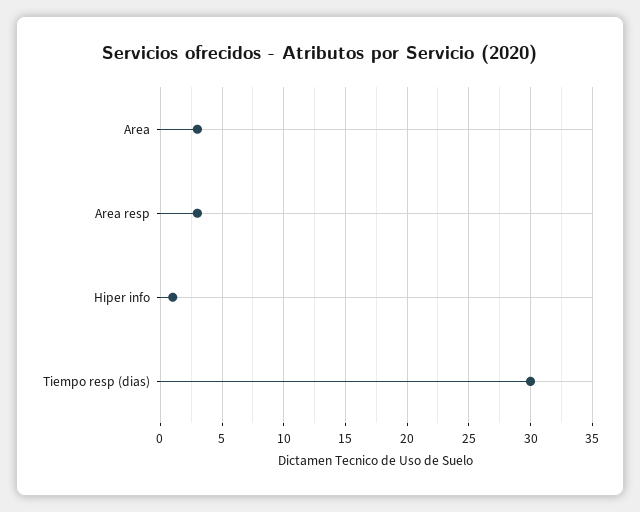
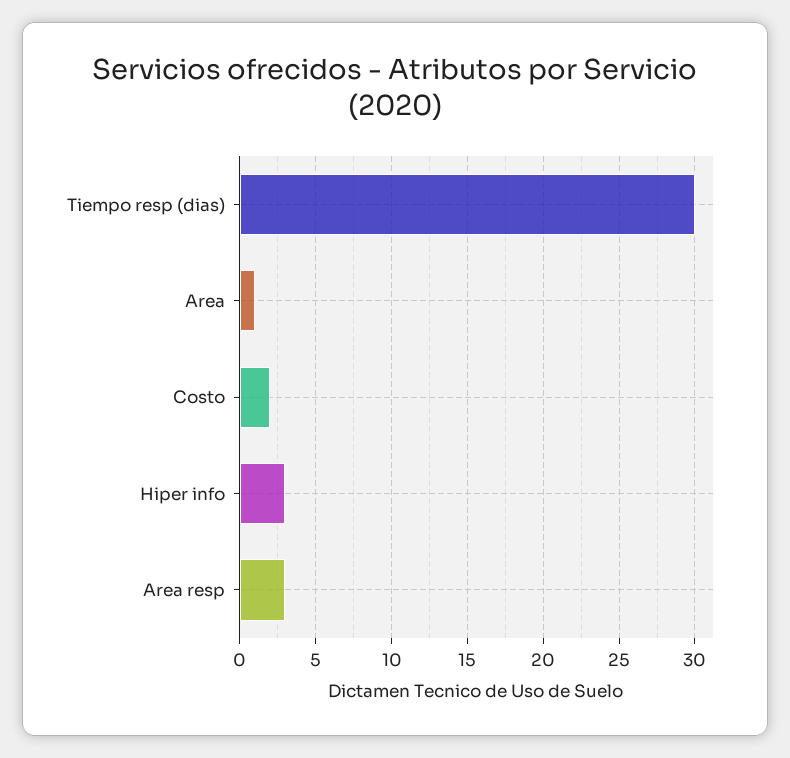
  {
-   "Area": 3,
+   "Area": 1,
    "Area resp": 3,
-   "Hiper info": 1,
+   "Hiper info": 3,
-   "Tiempo resp (dias)": 30
+   "Tiempo resp (dias)": 30,
+   "Costo": 2
  }

